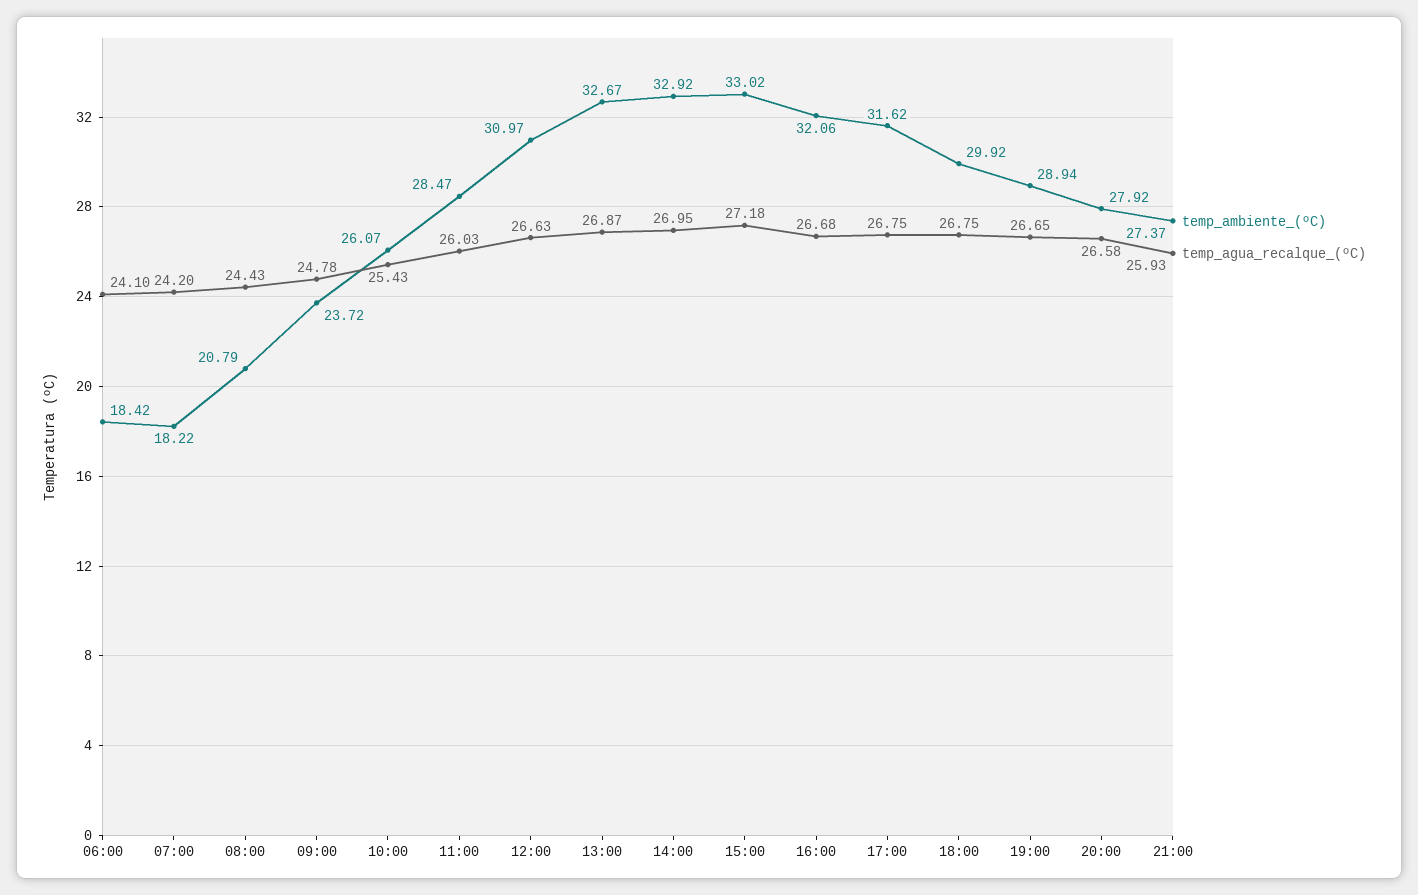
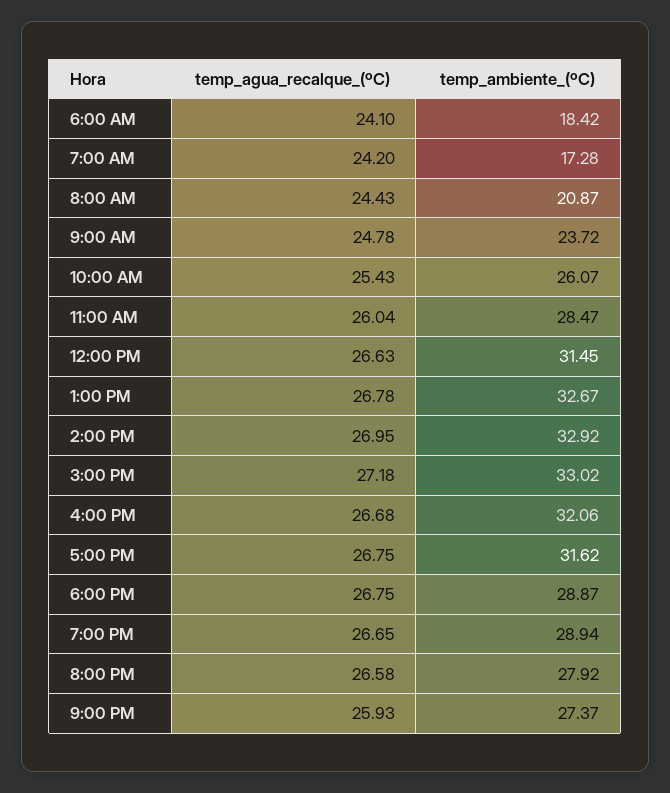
  {
    "temp_ambiente_(ºC)": {
      "06:00": 18.42,
-     "07:00": 18.22,
+     "07:00": 17.28,
-     "08:00": 20.79,
+     "08:00": 20.87,
      "09:00": 23.72,
      "10:00": 26.07,
      "11:00": 28.47,
-     "12:00": 30.97,
+     "12:00": 31.45,
      "13:00": 32.67,
      "14:00": 32.92,
      "15:00": 33.02,
      "16:00": 32.06,
      "17:00": 31.62,
-     "18:00": 29.92,
+     "18:00": 28.87,
      "19:00": 28.94,
      "20:00": 27.92,
      "21:00": 27.37
    },
    "temp_agua_recalque_(ºC)": {
      "06:00": 24.1,
      "07:00": 24.2,
      "08:00": 24.43,
      "09:00": 24.78,
      "10:00": 25.43,
-     "11:00": 26.03,
+     "11:00": 26.04,
      "12:00": 26.63,
-     "13:00": 26.87,
+     "13:00": 26.78,
      "14:00": 26.95,
      "15:00": 27.18,
      "16:00": 26.68,
      "17:00": 26.75,
      "18:00": 26.75,
      "19:00": 26.65,
      "20:00": 26.58,
      "21:00": 25.93
    }
  }

